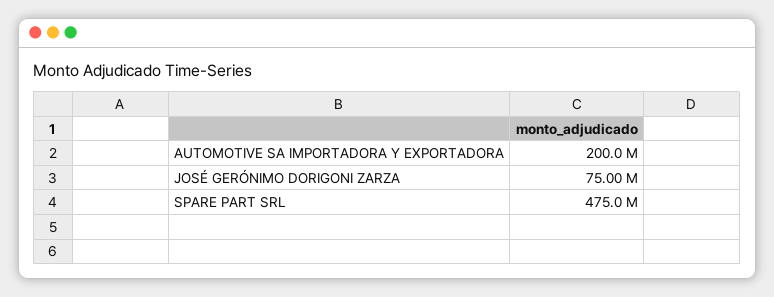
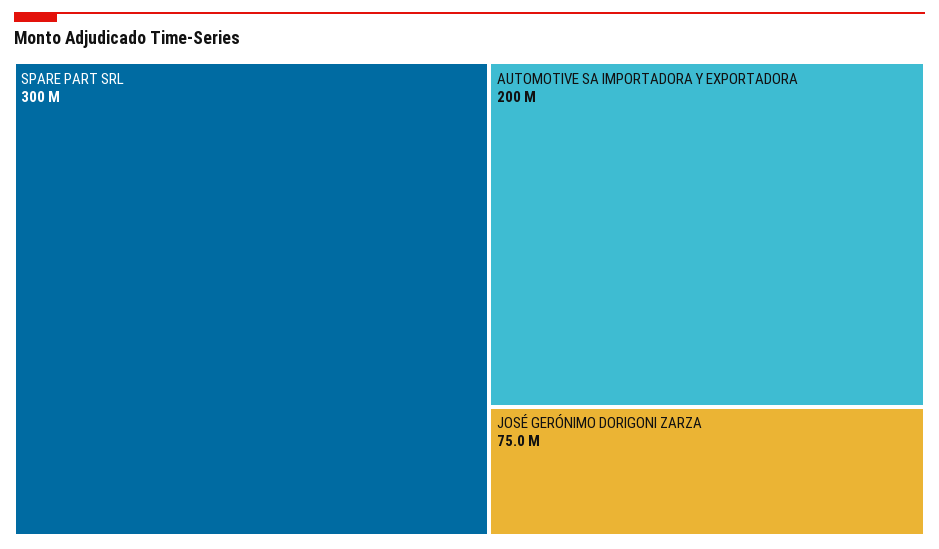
  {
    "AUTOMOTIVE SA IMPORTADORA Y EXPORTADORA": 200000000,
    "JOSÉ GERÓNIMO DORIGONI ZARZA": 75000000,
-   "SPARE PART SRL": 475000000
+   "SPARE PART SRL": 300000000
  }

